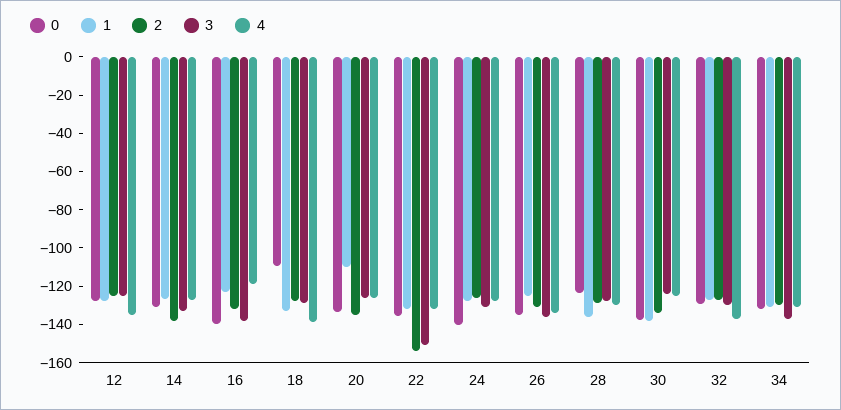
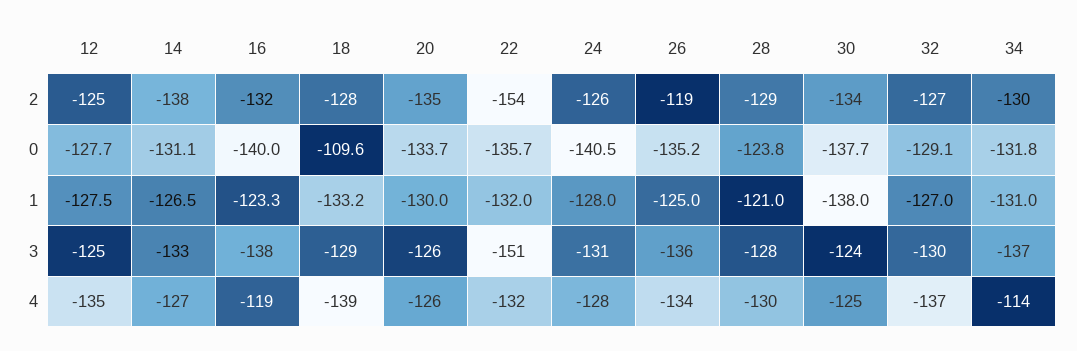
  {
    "0": {
      "12": -127.7,
      "14": -131.1,
      "16": -140,
      "18": -109.6,
      "20": -133.7,
      "22": -135.7,
      "24": -140.5,
      "26": -135.2,
      "28": -123.8,
      "30": -137.7,
      "32": -129.1,
      "34": -131.8
    },
    "1": {
      "12": -127.5,
      "14": -126.5,
      "16": -123.3,
      "18": -133.2,
-     "20": -110,
+     "20": -130,
      "22": -132,
      "24": -128,
      "26": -125,
-     "28": -135,
+     "28": -121,
      "30": -138,
      "32": -127,
      "34": -131
    },
    "2": {
      "12": -125,
      "14": -138,
      "16": -132,
      "18": -128,
      "20": -135,
      "22": -154,
      "24": -126,
-     "26": -130,
+     "26": -119,
      "28": -129,
      "30": -134,
      "32": -127,
      "34": -130
    },
    "3": {
      "12": -125,
      "14": -133,
      "16": -138,
      "18": -129,
      "20": -126,
      "22": -151,
      "24": -131,
      "26": -136,
      "28": -128,
      "30": -124,
      "32": -130,
      "34": -137
    },
    "4": {
      "12": -135,
      "14": -127,
      "16": -119,
      "18": -139,
      "20": -126,
      "22": -132,
      "24": -128,
      "26": -134,
      "28": -130,
      "30": -125,
      "32": -137,
-     "34": -130
+     "34": -114
    }
  }

